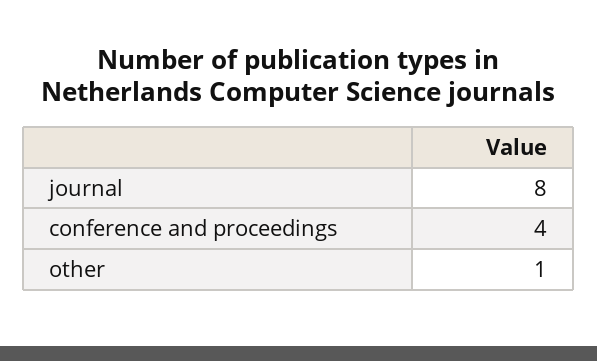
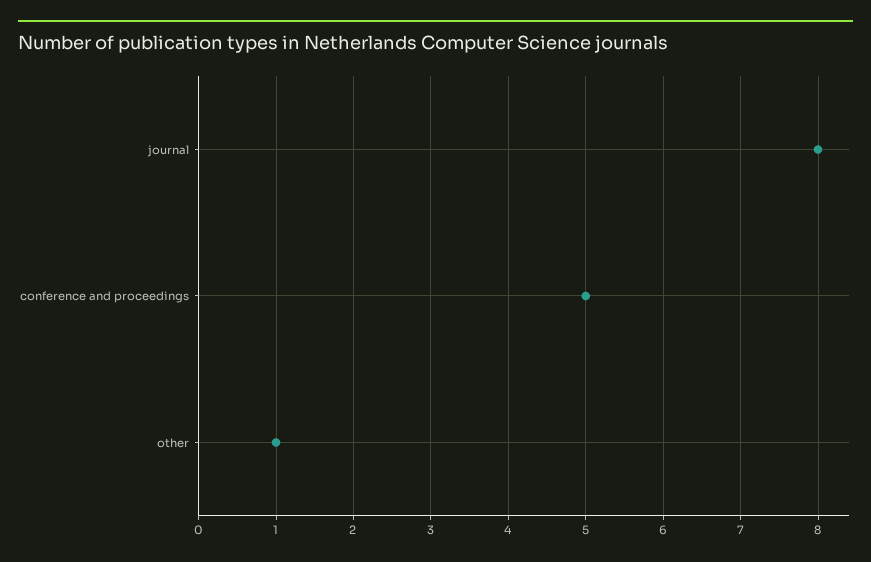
  {
    "journal": 8,
-   "conference and proceedings": 4,
+   "conference and proceedings": 5,
    "other": 1
  }

